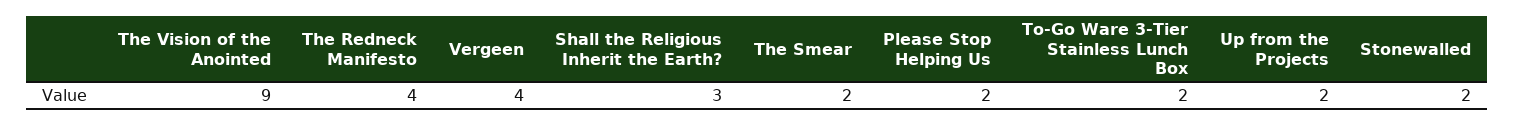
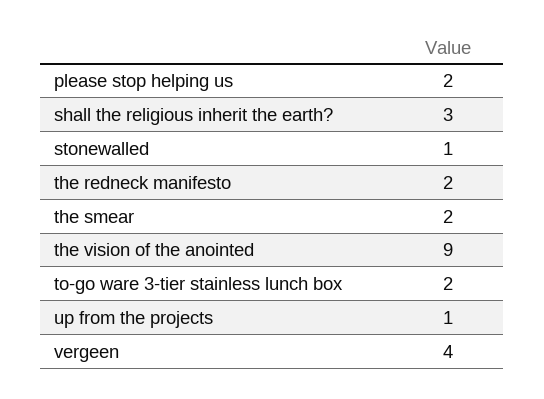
  {
    "The Vision of the Anointed": 9,
-   "The Redneck Manifesto": 4,
+   "The Redneck Manifesto": 2,
    "Vergeen": 4,
    "Shall the Religious Inherit the Earth?": 3,
    "The Smear": 2,
    "Please Stop Helping Us": 2,
    "To-Go Ware 3-Tier Stainless Lunch Box": 2,
-   "Up from the Projects": 2,
+   "Up from the Projects": 1,
-   "Stonewalled": 2
+   "Stonewalled": 1
  }

